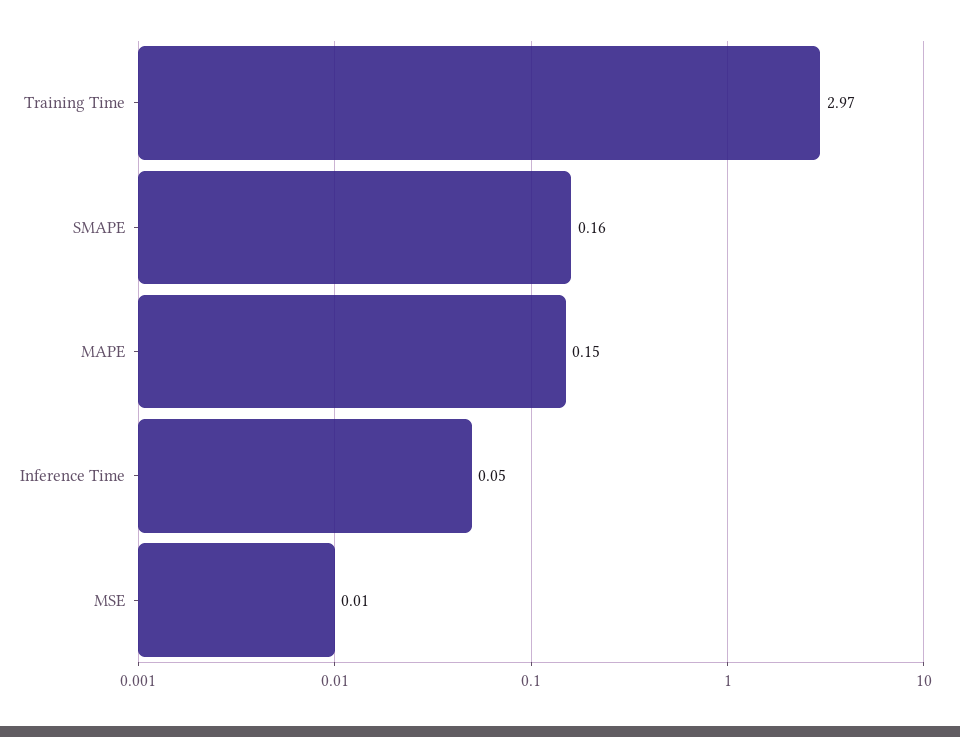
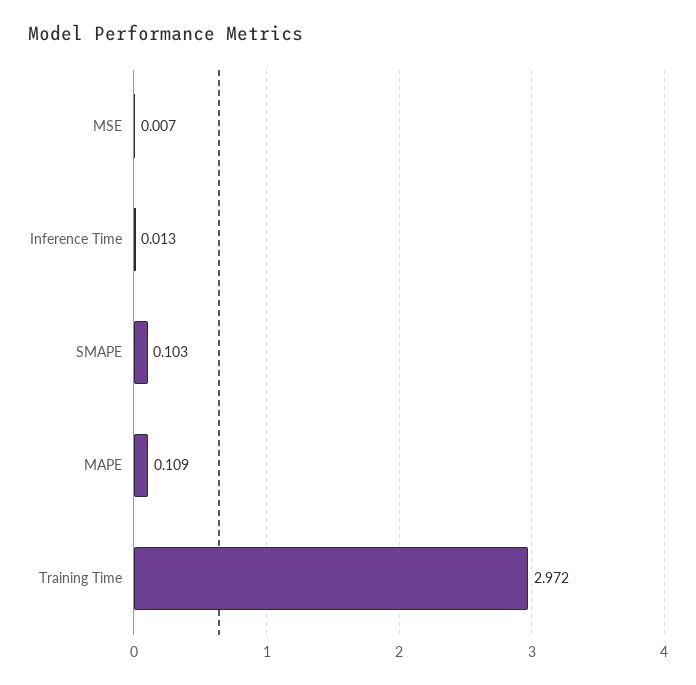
  {
    "Training Time": 2.972,
-   "SMAPE": 0.16,
+   "SMAPE": 0.103,
-   "MAPE": 0.15,
+   "MAPE": 0.109,
-   "Inference Time": 0.05,
+   "Inference Time": 0.013,
    "MSE": 0.007
  }

